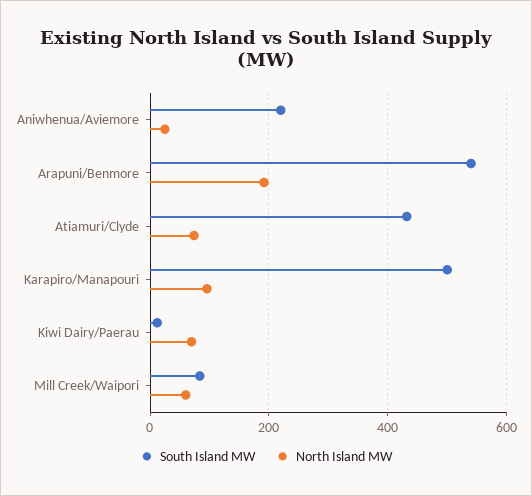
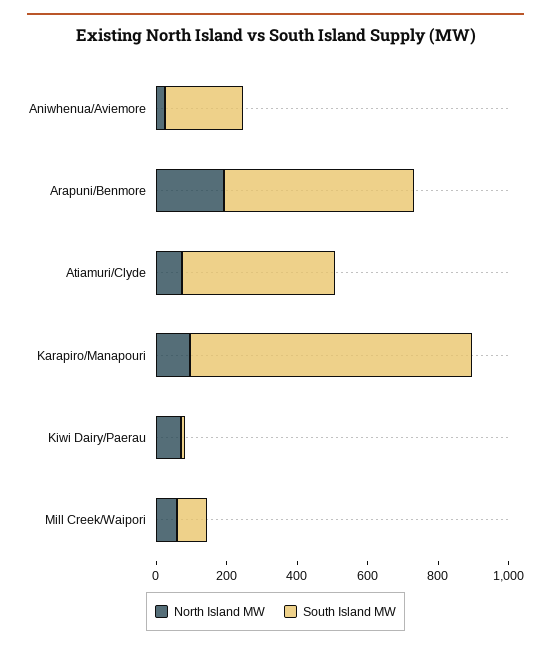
  {
    "South Island MW": {
      "Aniwhenua/Aviemore": 220,
      "Arapuni/Benmore": 540,
      "Atiamuri/Clyde": 440,
-     "Karapiro/Manapouri": 500,
+     "Karapiro/Manapouri": 800,
      "Kiwi Dairy/Paerau": 20,
      "Mill Creek/Waipori": 80
    },
    "North Island MW": {
      "Aniwhenua/Aviemore": 20,
      "Arapuni/Benmore": 200,
      "Atiamuri/Clyde": 80,
      "Karapiro/Manapouri": 100,
      "Kiwi Dairy/Paerau": 80,
      "Mill Creek/Waipori": 60
    }
  }

